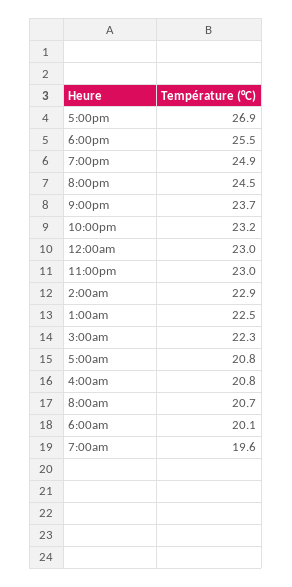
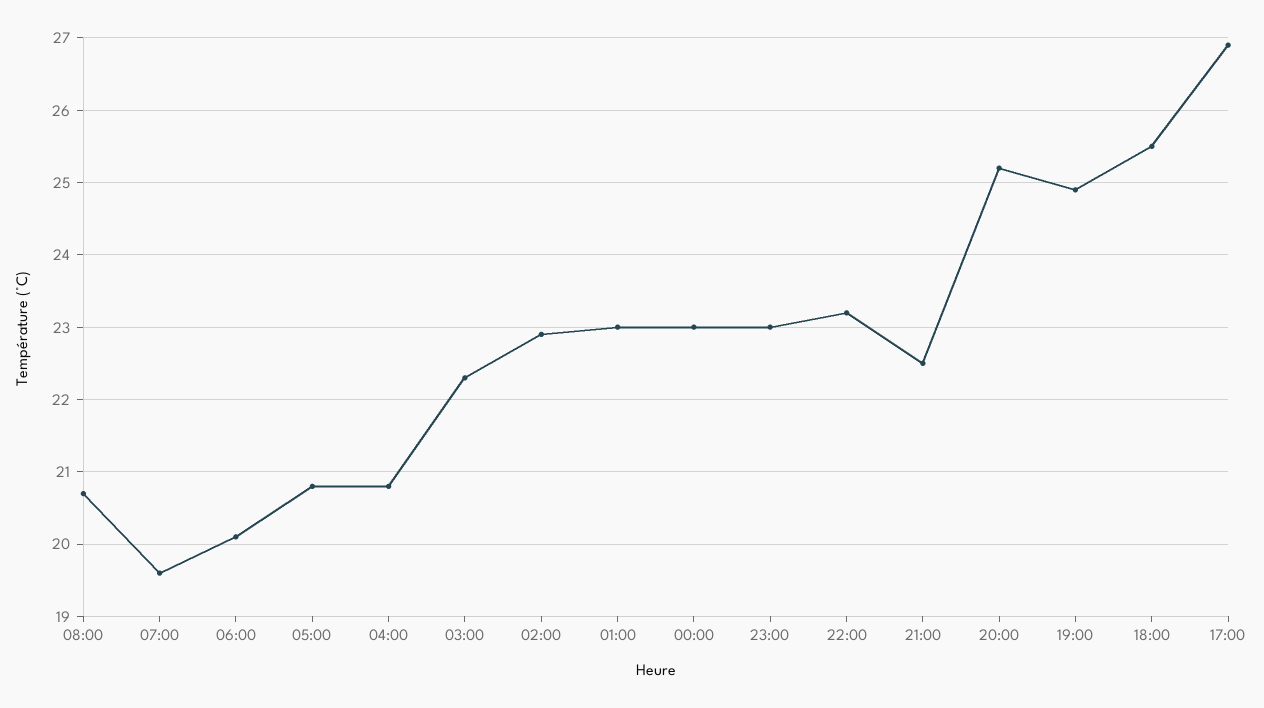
  {
    "5:00pm": 26.9,
    "6:00pm": 25.5,
    "7:00pm": 24.9,
-   "8:00pm": 24.5,
+   "8:00pm": 25.2,
-   "9:00pm": 23.7,
+   "9:00pm": 22.5,
    "10:00pm": 23.2,
    "12:00am": 23,
    "11:00pm": 23,
    "2:00am": 22.9,
-   "1:00am": 22.5,
+   "1:00am": 23,
    "3:00am": 22.3,
    "5:00am": 20.8,
    "4:00am": 20.8,
    "8:00am": 20.7,
    "6:00am": 20.1,
    "7:00am": 19.6
  }

